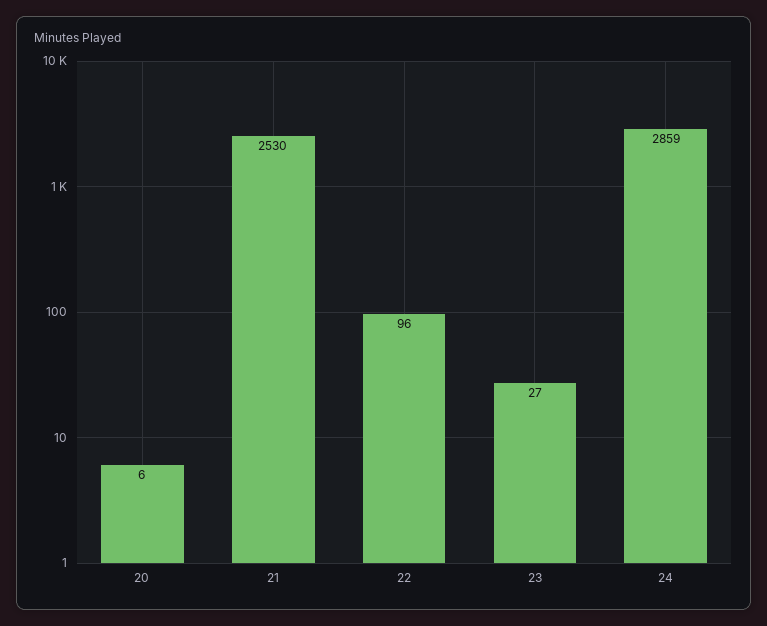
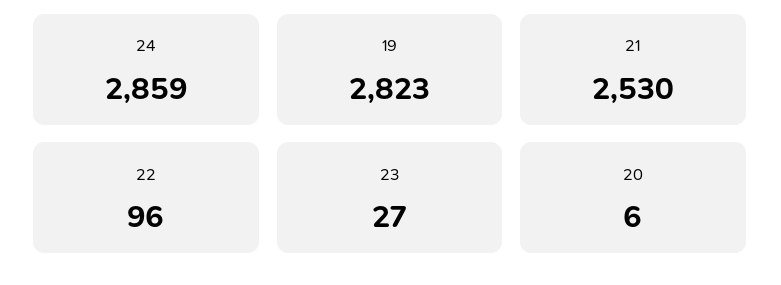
  {
    "20": 6,
    "21": 2530,
    "22": 96,
    "23": 27,
-   "24": 2859
+   "24": 2859,
+   "19": 2823
  }

